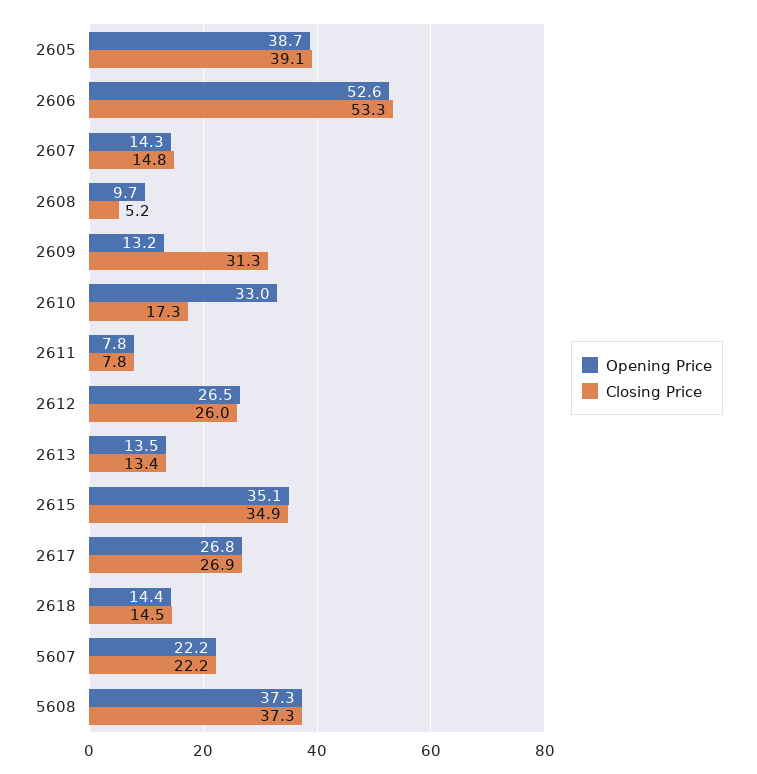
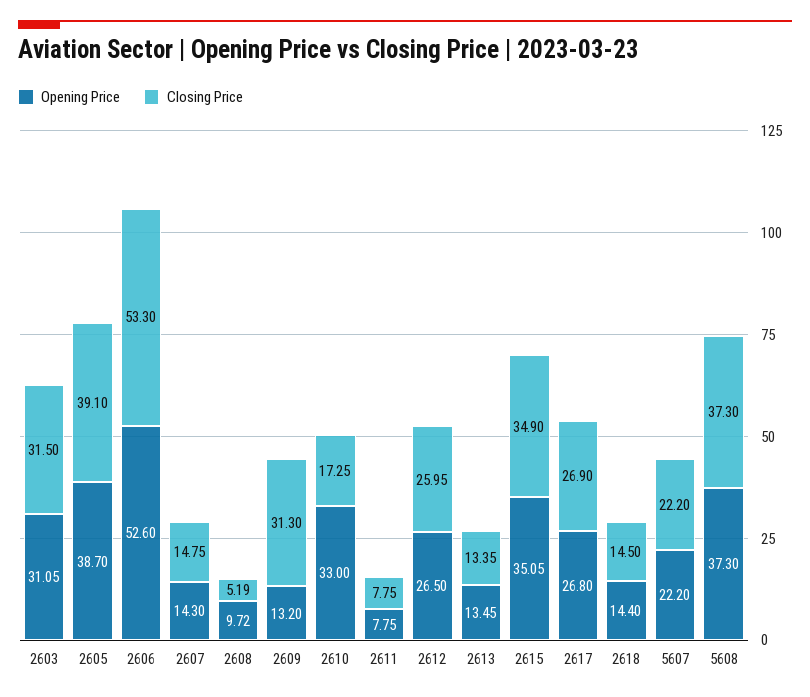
  {
    "Opening Price": {
      "2605": 38.7,
      "2606": 52.6,
      "2607": 14.3,
      "2608": 9.72,
      "2609": 13.2,
      "2610": 33,
      "2611": 7.75,
      "2612": 26.5,
      "2613": 13.45,
      "2615": 35.05,
      "2617": 26.8,
      "2618": 14.4,
      "5607": 22.2,
-     "5608": 37.3
+     "5608": 37.3,
+     "2603": 31.05
    },
    "Closing Price": {
      "2605": 39.1,
      "2606": 53.3,
      "2607": 14.75,
      "2608": 5.19,
      "2609": 31.3,
      "2610": 17.25,
      "2611": 7.75,
      "2612": 25.95,
      "2613": 13.35,
      "2615": 34.9,
      "2617": 26.9,
      "2618": 14.5,
      "5607": 22.2,
-     "5608": 37.3
+     "5608": 37.3,
+     "2603": 31.5
    }
  }

